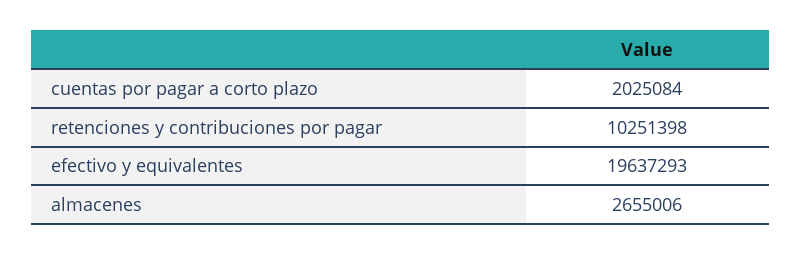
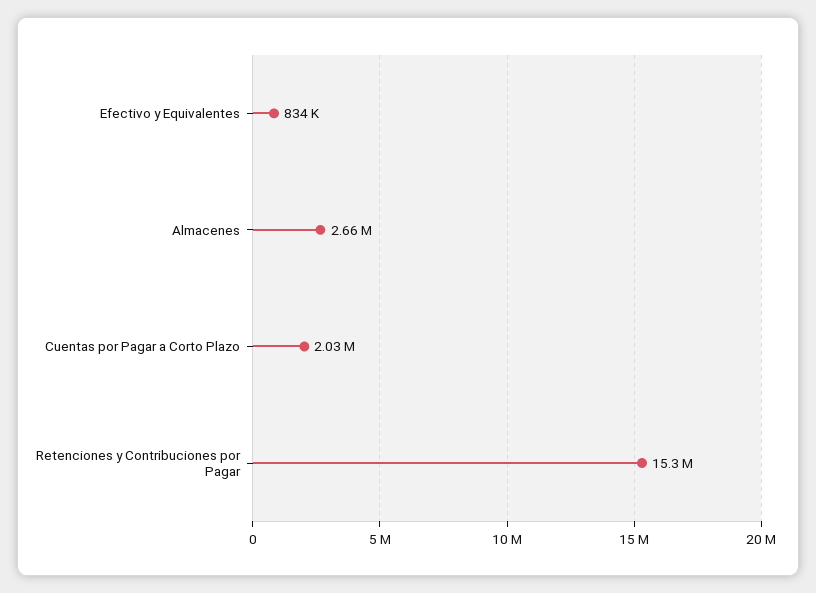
  {
    "cuentas por pagar a corto plazo": 2025084,
-   "retenciones y contribuciones por pagar": 10251398,
+   "retenciones y contribuciones por pagar": 15300000,
-   "efectivo y equivalentes": 19637293,
+   "efectivo y equivalentes": 834000,
    "almacenes": 2655006
  }

